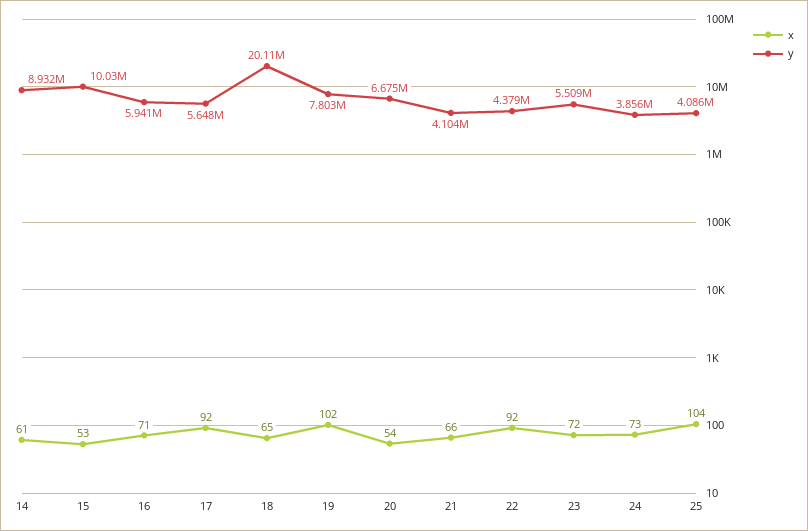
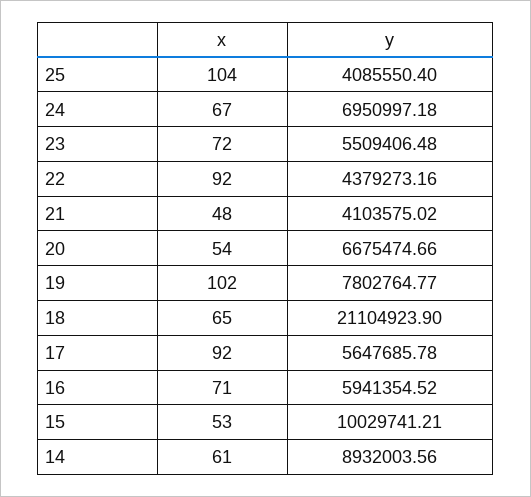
  {
    "x": {
      "14": 61,
      "15": 53,
      "16": 71,
      "17": 92,
      "18": 65,
      "19": 102,
      "20": 54,
-     "21": 66,
+     "21": 48,
      "22": 92,
      "23": 72,
-     "24": 73,
+     "24": 67,
      "25": 104
    },
    "y": {
      "14": 8932003.56,
      "15": 10029741.21,
      "16": 5941354.52,
      "17": 5647685.78,
-     "18": 20110000,
+     "18": 21104923.9,
      "19": 7802764.77,
      "20": 6675474.66,
      "21": 4103575.02,
      "22": 4379273.16,
      "23": 5509406.48,
-     "24": 3856000,
+     "24": 6950997.18,
      "25": 4085550.4
    }
  }

